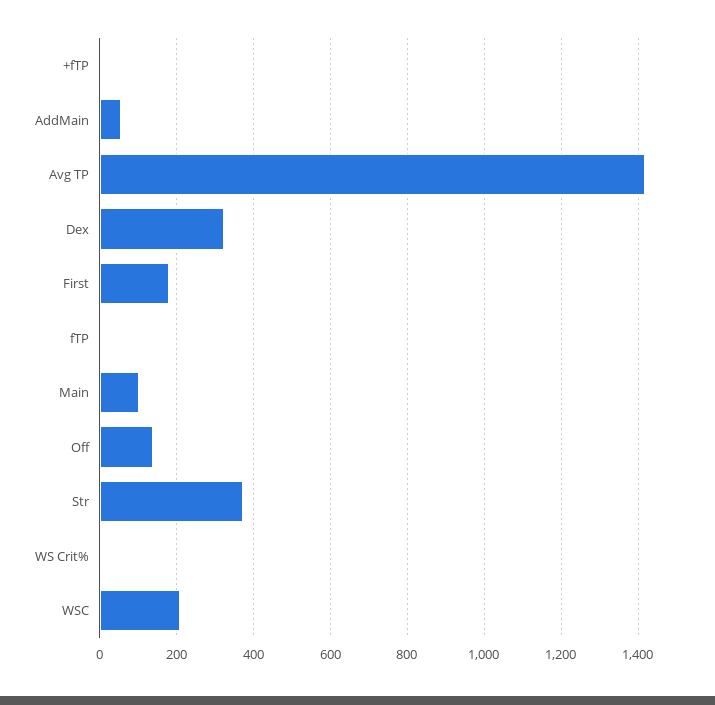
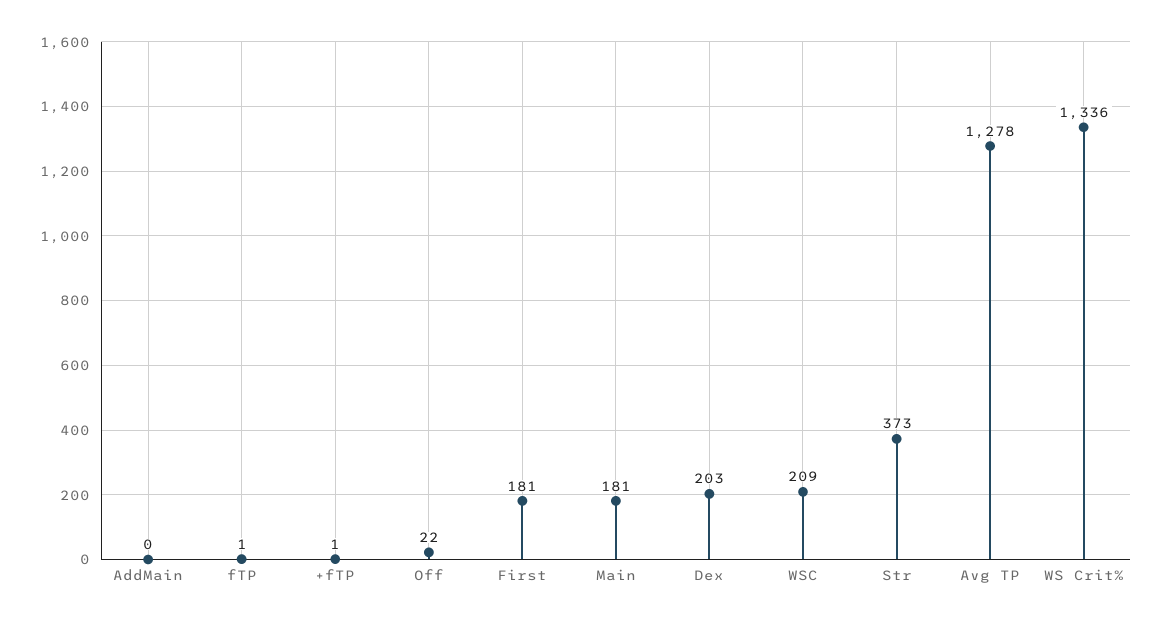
  {
    "+fTP": 1,
-   "AddMain": 60,
+   "AddMain": 0,
-   "Avg TP": 1420,
+   "Avg TP": 1278,
-   "Dex": 320,
+   "Dex": 203,
    "First": 181,
    "fTP": 1,
-   "Main": 100,
+   "Main": 181,
-   "Off": 140,
+   "Off": 22,
    "Str": 373,
-   "WS Crit%": 0,
+   "WS Crit%": 1336,
    "WSC": 209
  }

